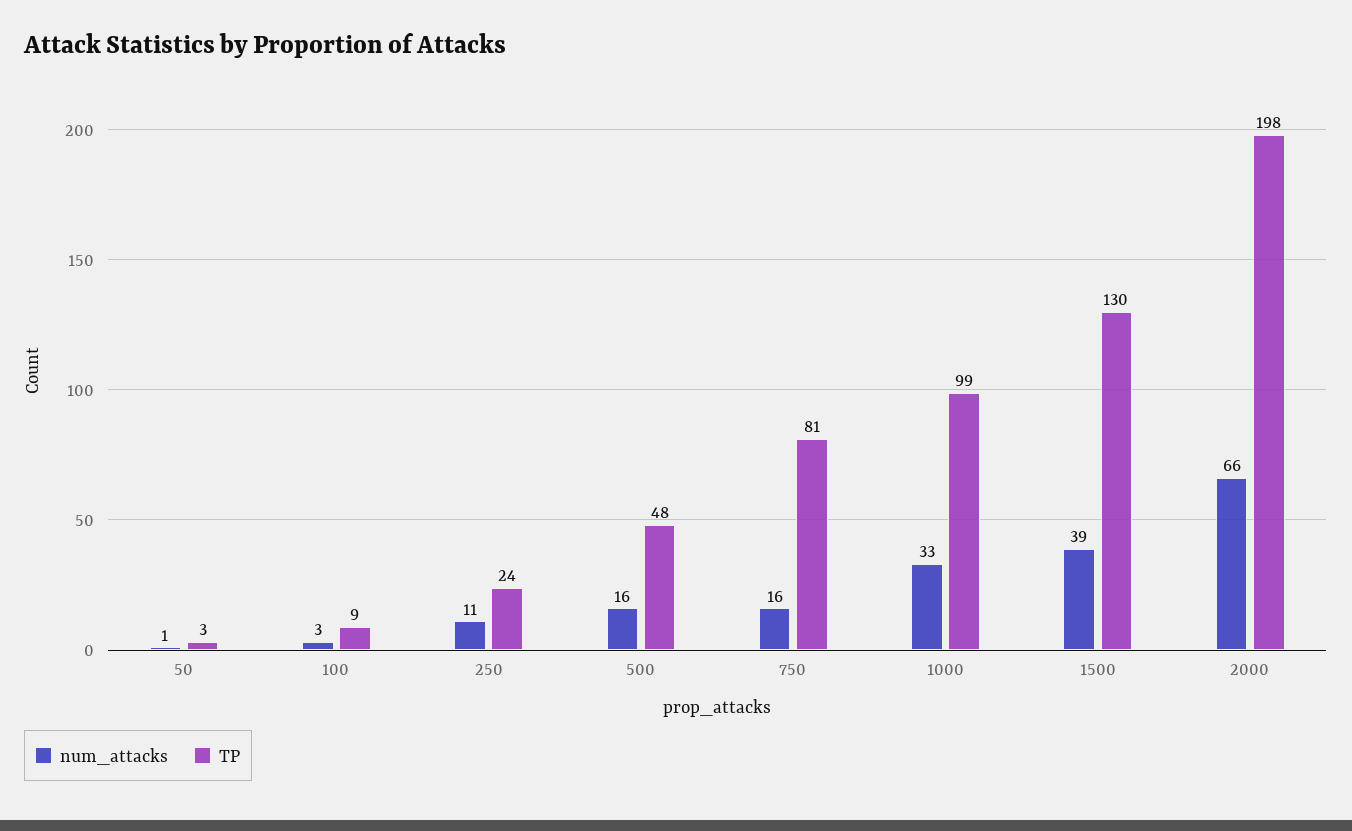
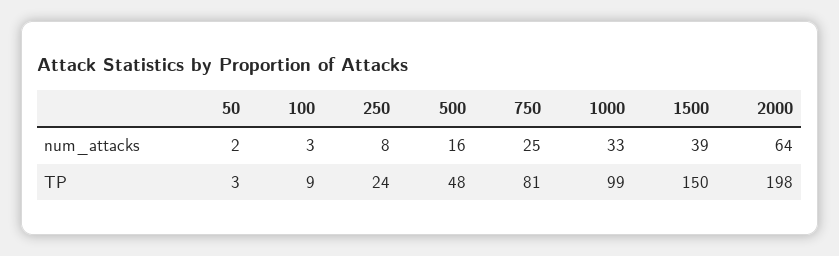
  {
    "num_attacks": {
-     "50": 1,
+     "50": 2,
      "100": 3,
-     "250": 11,
+     "250": 8,
      "500": 16,
-     "750": 16,
+     "750": 25,
      "1000": 33,
      "1500": 39,
-     "2000": 66
+     "2000": 64
    },
    "TP": {
      "50": 3,
      "100": 9,
      "250": 24,
      "500": 48,
      "750": 81,
      "1000": 99,
-     "1500": 130,
+     "1500": 150,
      "2000": 198
    }
  }

